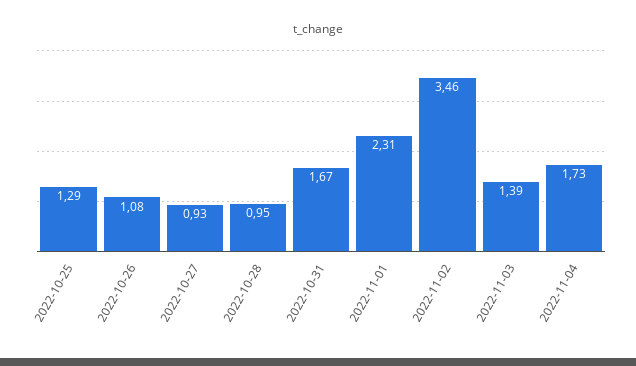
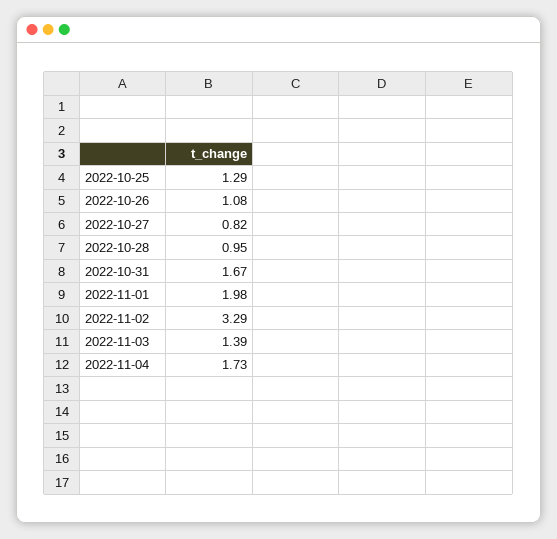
  {
    "2022-10-25": 1.29,
    "2022-10-26": 1.08,
-   "2022-10-27": 0.93,
+   "2022-10-27": 0.82,
    "2022-10-28": 0.95,
    "2022-10-31": 1.67,
-   "2022-11-01": 2.31,
+   "2022-11-01": 1.98,
-   "2022-11-02": 3.46,
+   "2022-11-02": 3.29,
    "2022-11-03": 1.39,
    "2022-11-04": 1.73
  }

